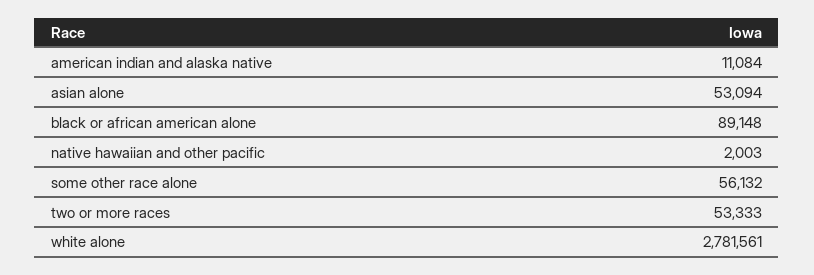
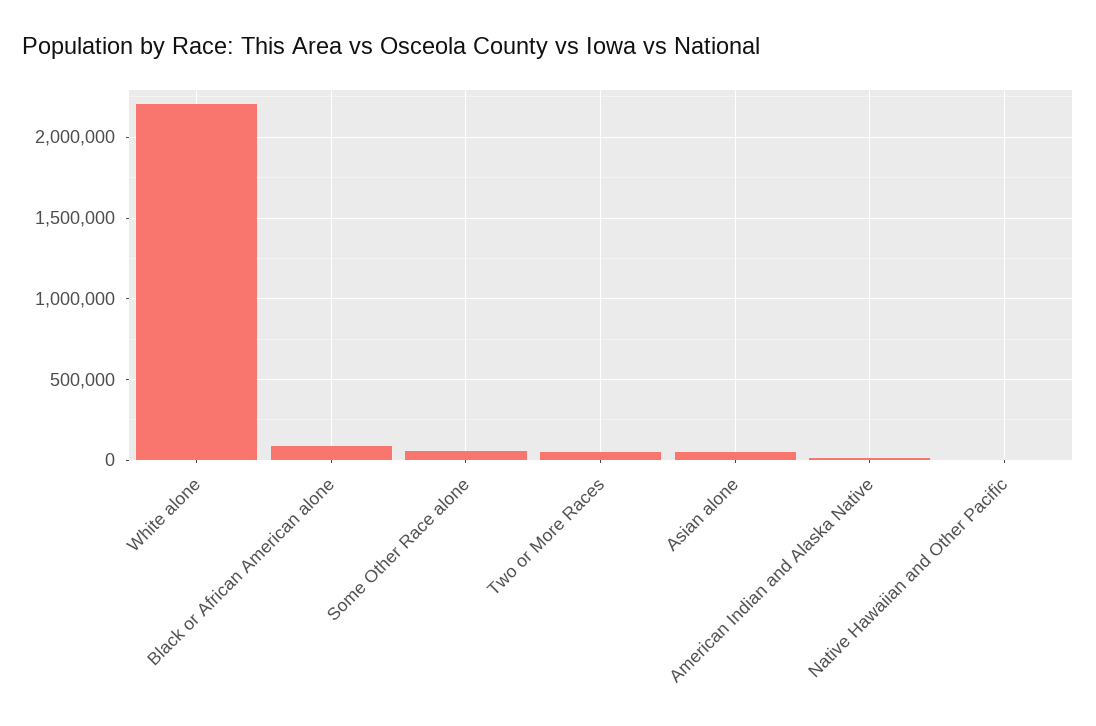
  {
    "american indian and alaska native": 11084,
    "asian alone": 53094,
    "black or african american alone": 89148,
    "native hawaiian and other pacific": 2003,
    "some other race alone": 56132,
    "two or more races": 53333,
-   "white alone": 2781561
+   "white alone": 2200000
  }

